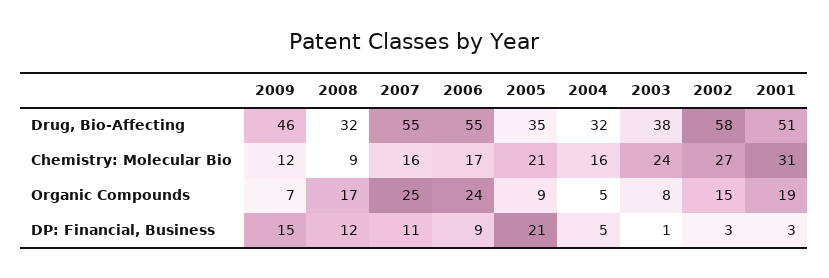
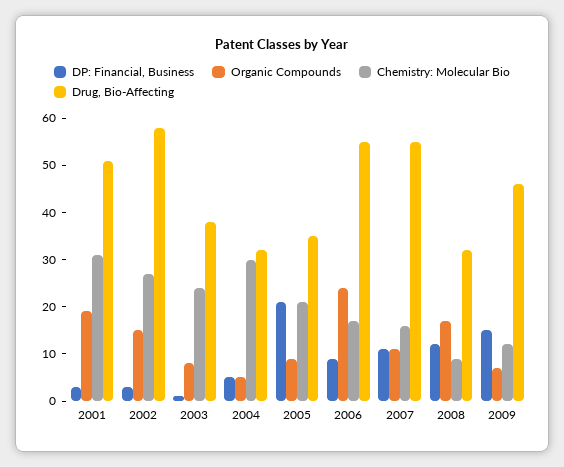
  {
    "Drug, Bio-Affecting": {
      "2009": 46,
      "2008": 32,
      "2007": 55,
      "2006": 55,
      "2005": 35,
      "2004": 32,
      "2003": 38,
      "2002": 58,
      "2001": 51
    },
    "Chemistry: Molecular Bio": {
      "2009": 12,
      "2008": 9,
      "2007": 16,
      "2006": 17,
      "2005": 21,
-     "2004": 16,
+     "2004": 30,
      "2003": 24,
      "2002": 27,
      "2001": 31
    },
    "Organic Compounds": {
      "2009": 7,
      "2008": 17,
-     "2007": 25,
+     "2007": 10,
      "2006": 24,
      "2005": 9,
      "2004": 5,
      "2003": 8,
      "2002": 15,
      "2001": 19
    },
    "DP: Financial, Business": {
      "2009": 15,
      "2008": 12,
      "2007": 11,
      "2006": 9,
      "2005": 21,
      "2004": 5,
      "2003": 1,
      "2002": 3,
      "2001": 3
    }
  }

